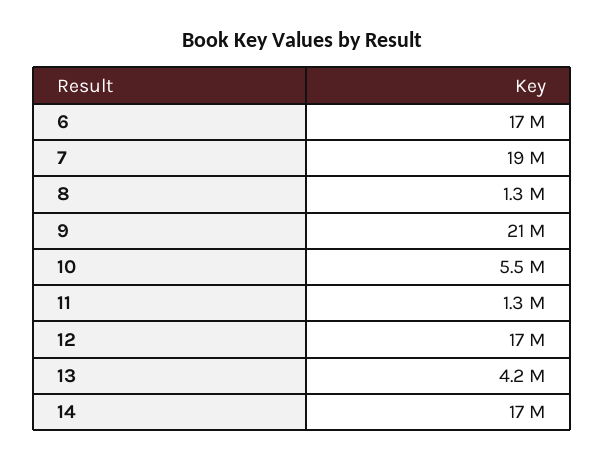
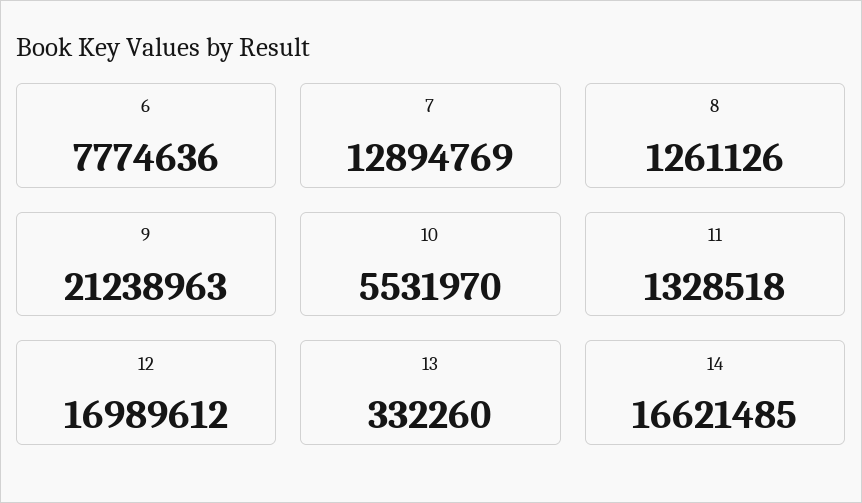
  {
-   "6": 17000000,
+   "6": 7774636,
-   "7": 19000000,
+   "7": 12894769,
    "8": 1261126,
    "9": 21238963,
    "10": 5531970,
    "11": 1328518,
    "12": 16989612,
-   "13": 4200000,
+   "13": 332260,
    "14": 16621485
  }

